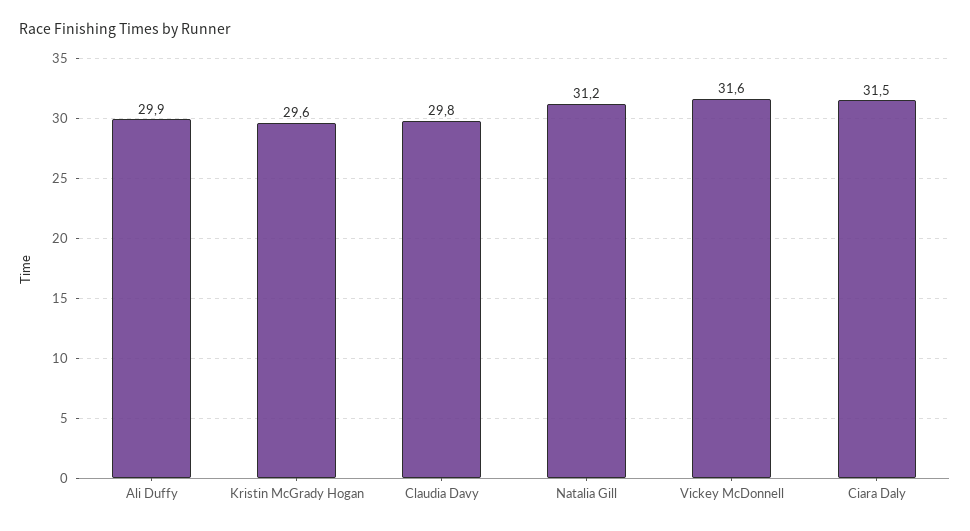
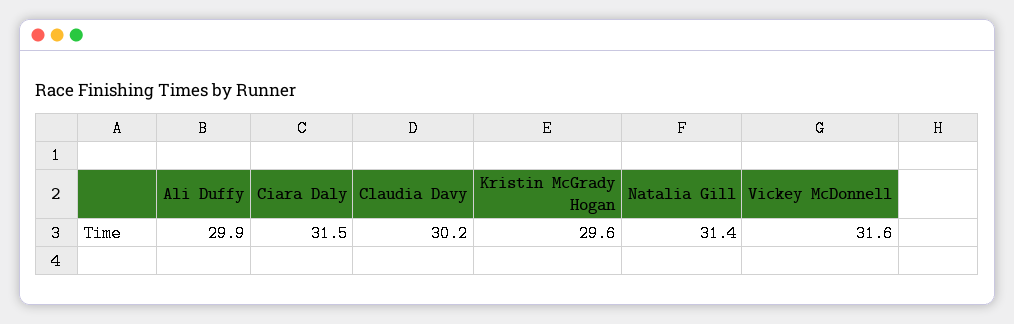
  {
    "Ali Duffy": 29.9,
    "Kristin McGrady Hogan": 29.6,
-   "Claudia Davy": 29.8,
+   "Claudia Davy": 30.2,
-   "Natalia Gill": 31.2,
+   "Natalia Gill": 31.4,
    "Vickey McDonnell": 31.6,
    "Ciara Daly": 31.5
  }

